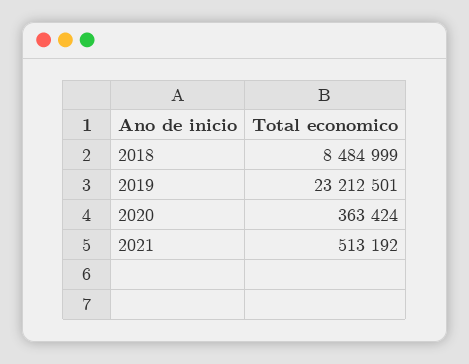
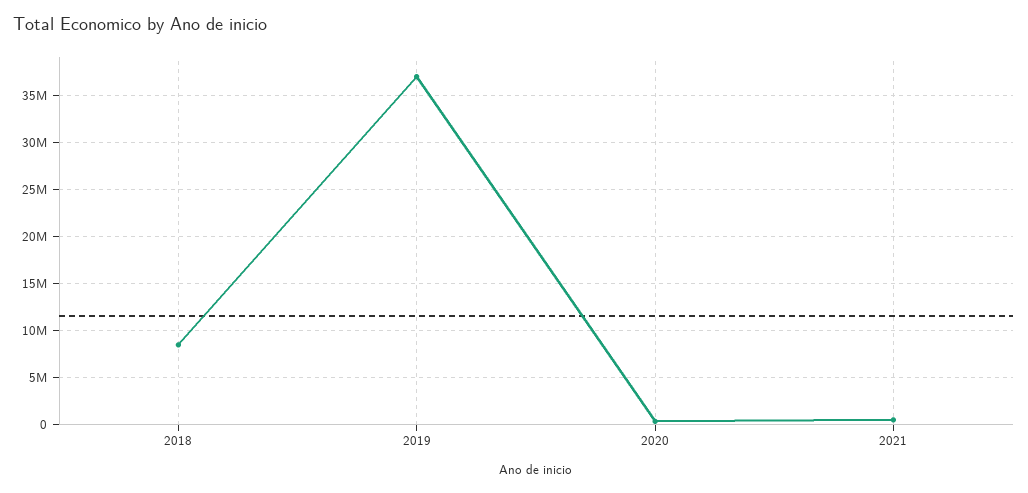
  {
    "2018": 8484999,
-   "2019": 23212501,
+   "2019": 37000000,
    "2020": 363424,
    "2021": 513192
  }

